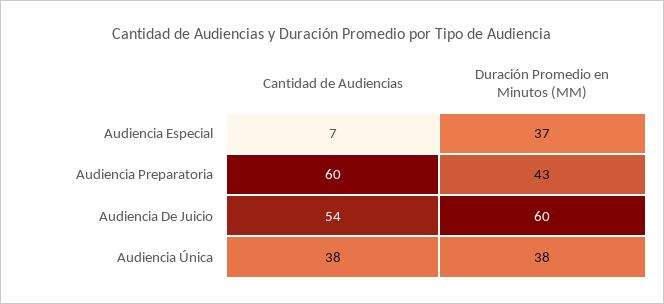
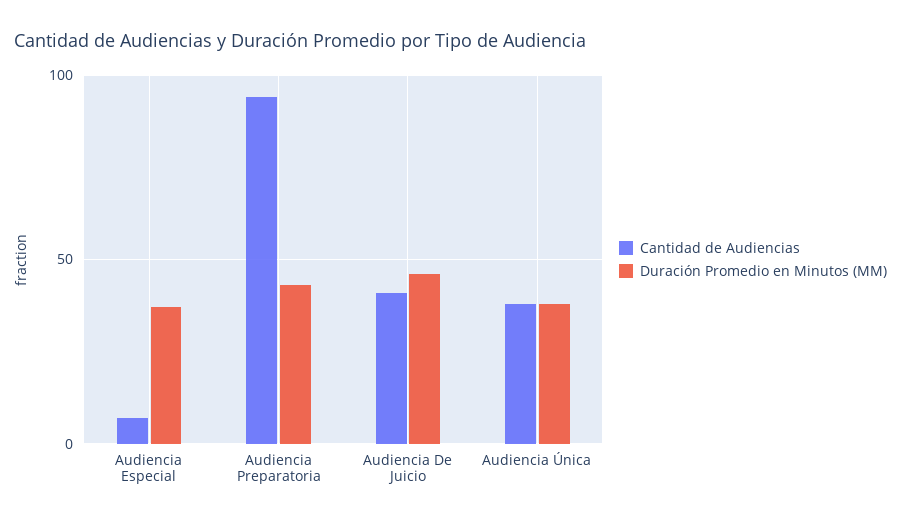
  {
    "Cantidad de Audiencias": {
      "Audiencia Especial": 7,
-     "Audiencia Preparatoria": 60,
+     "Audiencia Preparatoria": 95,
-     "Audiencia De Juicio": 54,
+     "Audiencia De Juicio": 40,
      "Audiencia Única": 38
    },
    "Duración Promedio en Minutos (MM)": {
      "Audiencia Especial": 37,
      "Audiencia Preparatoria": 43,
-     "Audiencia De Juicio": 60,
+     "Audiencia De Juicio": 45,
      "Audiencia Única": 38
    }
  }

